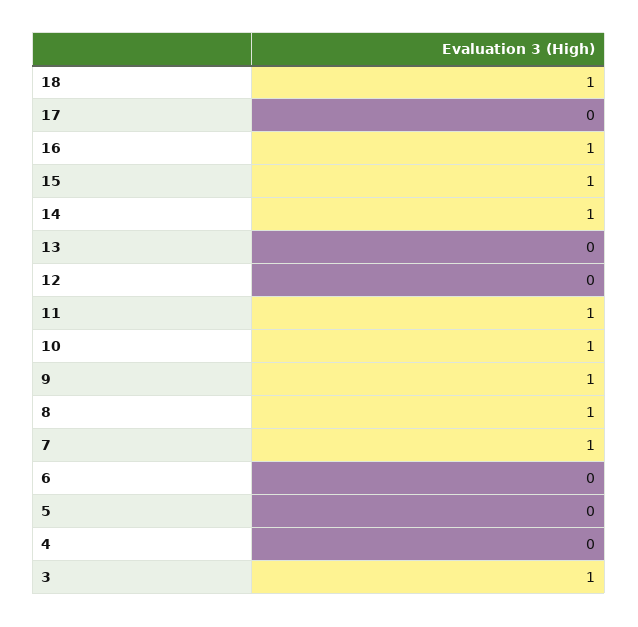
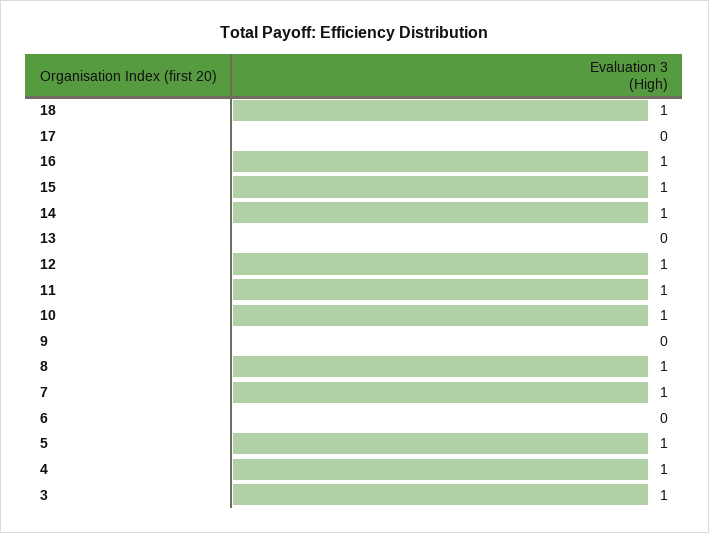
  {
    "18": 1,
    "17": 0,
    "16": 1,
    "15": 1,
    "14": 1,
    "13": 0,
-   "12": 0,
+   "12": 1,
    "11": 1,
    "10": 1,
-   "9": 1,
+   "9": 0,
    "8": 1,
    "7": 1,
    "6": 0,
-   "5": 0,
+   "5": 1,
-   "4": 0,
+   "4": 1,
    "3": 1
  }

